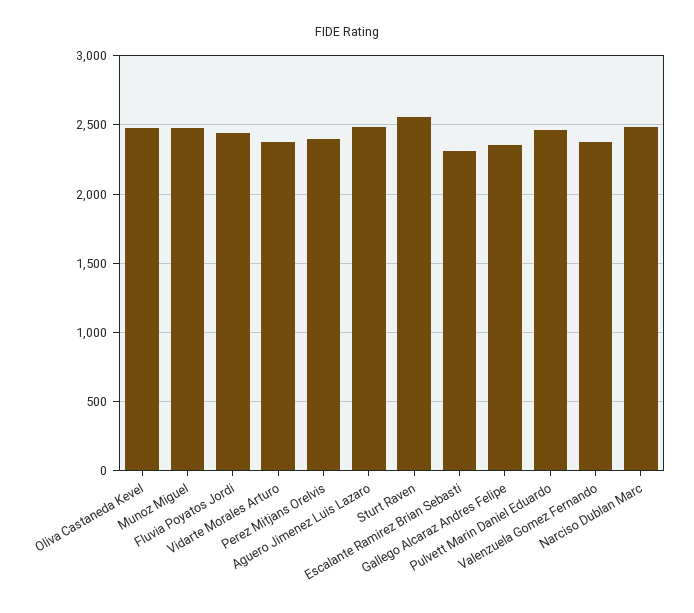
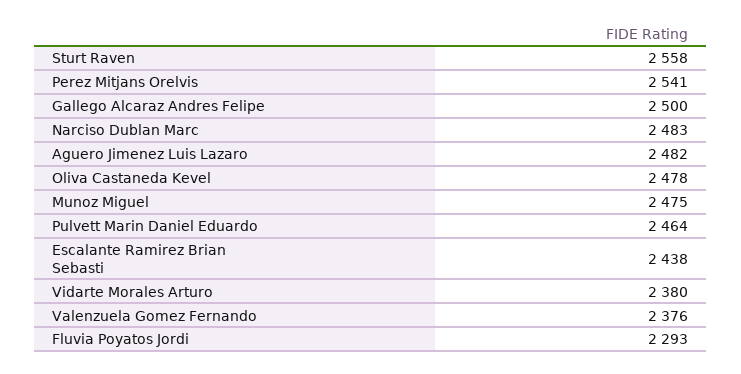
  {
    "Oliva Castaneda Kevel": 2478,
    "Munoz Miguel": 2475,
-   "Fluvia Poyatos Jordi": 2450,
+   "Fluvia Poyatos Jordi": 2293,
    "Vidarte Morales Arturo": 2380,
-   "Perez Mitjans Orelvis": 2400,
+   "Perez Mitjans Orelvis": 2541,
    "Aguero Jimenez Luis Lazaro": 2482,
    "Sturt Raven": 2558,
-   "Escalante Ramirez Brian Sebasti": 2300,
+   "Escalante Ramirez Brian Sebasti": 2438,
-   "Gallego Alcaraz Andres Felipe": 2350,
+   "Gallego Alcaraz Andres Felipe": 2500,
    "Pulvett Marin Daniel Eduardo": 2464,
    "Valenzuela Gomez Fernando": 2376,
    "Narciso Dublan Marc": 2483
  }

